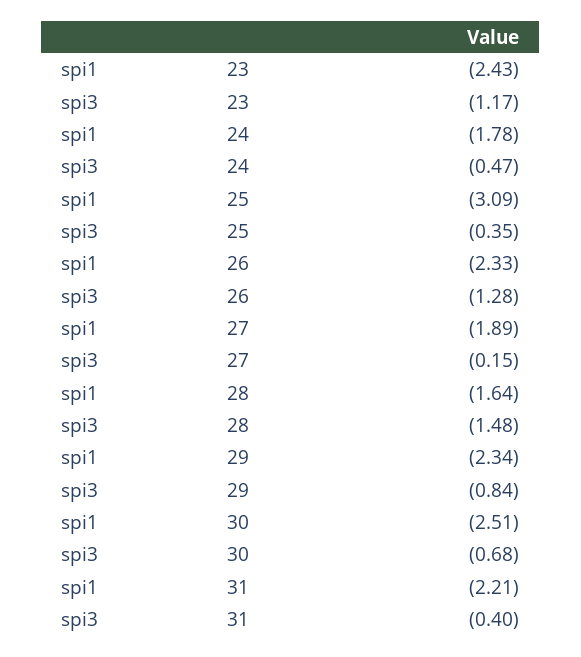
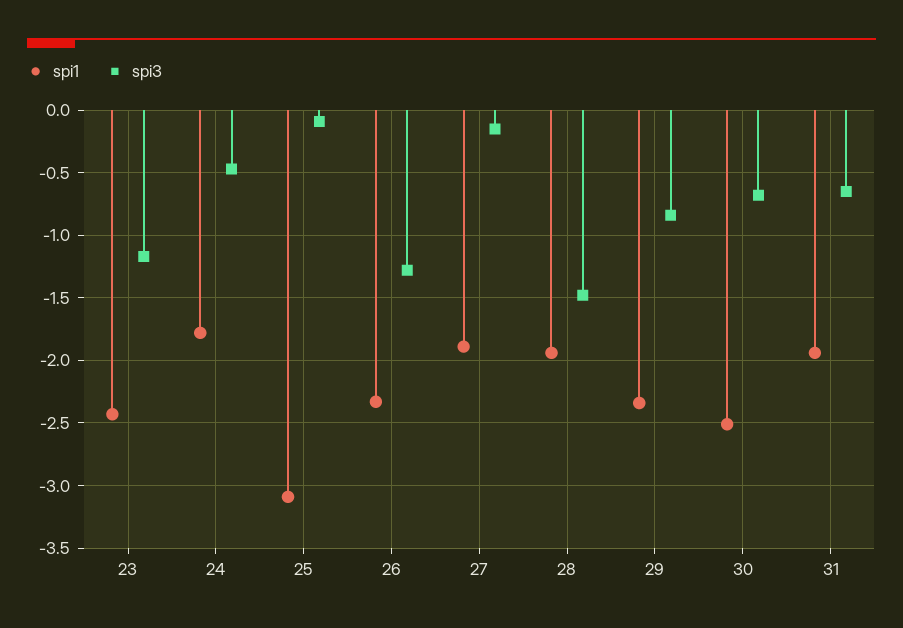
  {
    "spi1": {
      "23": -2.43,
      "24": -1.78,
      "25": -3.09,
      "26": -2.33,
      "27": -1.89,
-     "28": -1.64,
+     "28": -1.95,
      "29": -2.34,
      "30": -2.51,
-     "31": -2.21
+     "31": -1.95
    },
    "spi3": {
      "23": -1.17,
      "24": -0.47,
-     "25": -0.35,
+     "25": -0.1,
      "26": -1.28,
      "27": -0.15,
      "28": -1.48,
      "29": -0.84,
      "30": -0.68,
-     "31": -0.4
+     "31": -0.65
    }
  }

